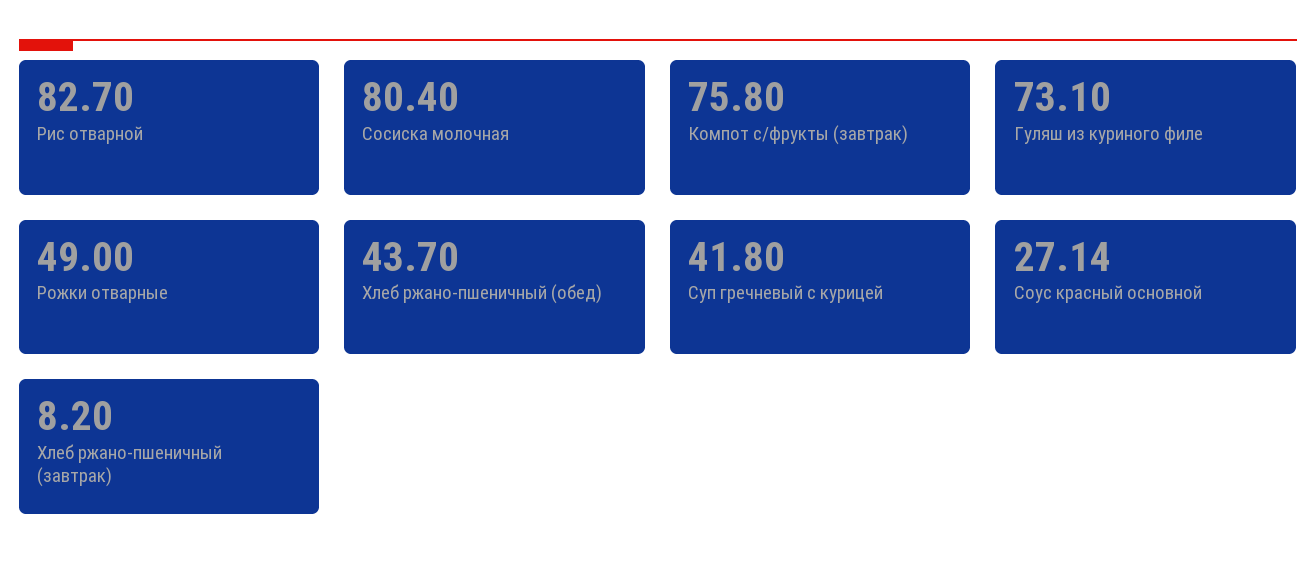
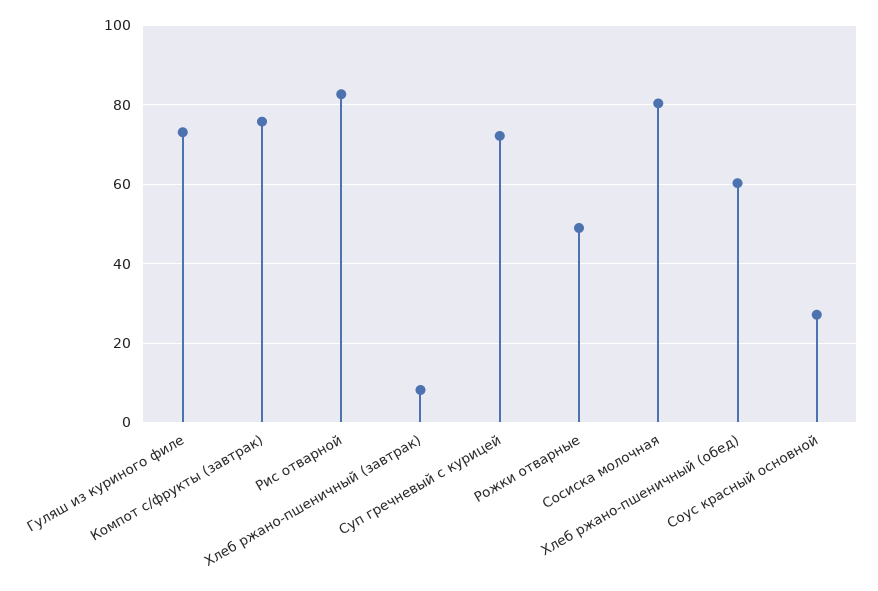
  {
    "Рис отварной": 82.7,
    "Сосиска молочная": 80.4,
    "Компот с/фрукты (завтрак)": 75.8,
    "Гуляш из куриного филе": 73.1,
    "Рожки отварные": 49,
-   "Хлеб ржано-пшеничный (обед)": 43.7,
+   "Хлеб ржано-пшеничный (обед)": 60,
-   "Суп гречневый с курицей": 41.8,
+   "Суп гречневый с курицей": 72,
    "Соус красный основной": 27.14,
    "Хлеб ржано-пшеничный (завтрак)": 8.2
  }

